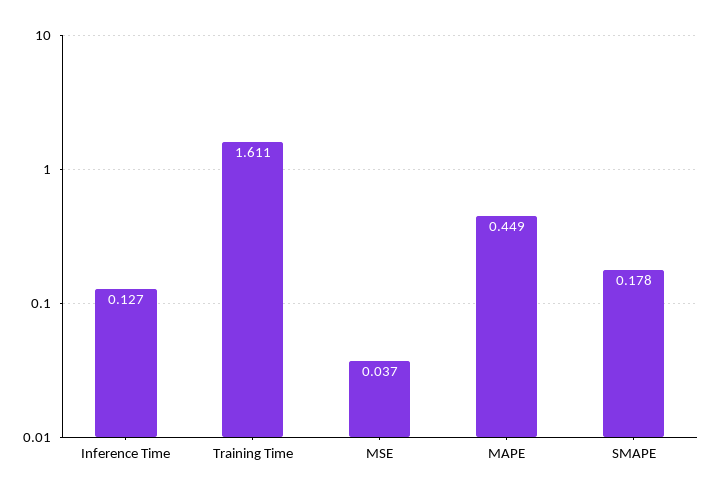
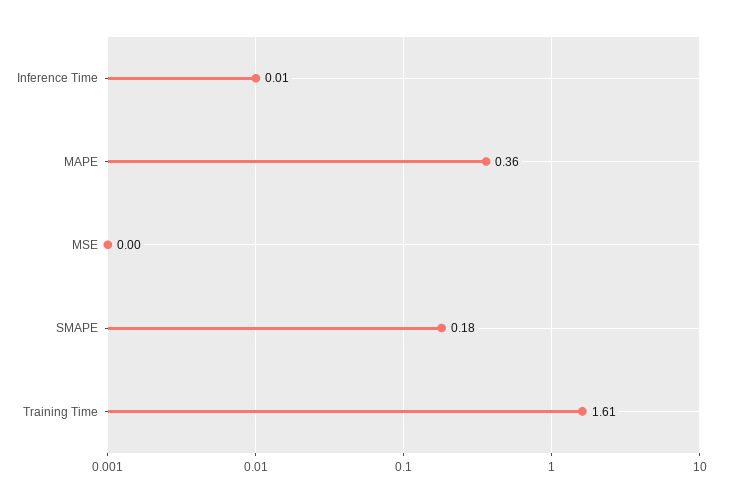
  {
-   "Inference Time": 0.127,
+   "Inference Time": 0.01,
    "Training Time": 1.611,
-   "MSE": 0.037,
+   "MSE": 0,
-   "MAPE": 0.449,
+   "MAPE": 0.36,
    "SMAPE": 0.178
  }

